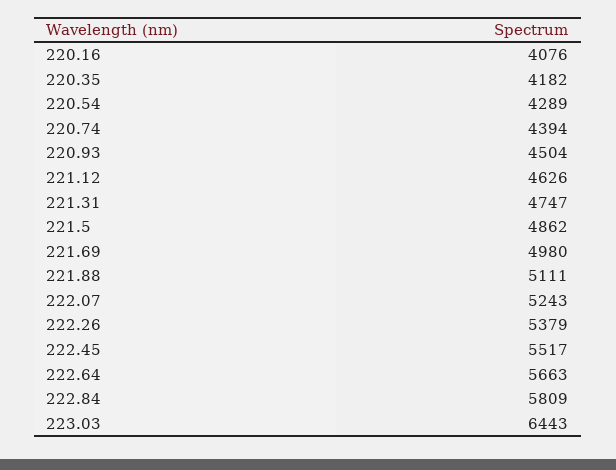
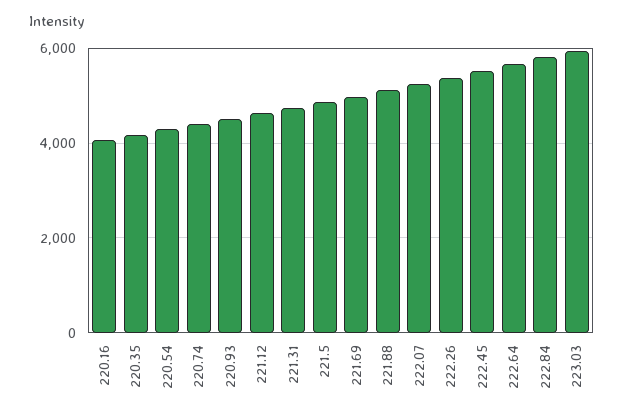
  {
    "220.16": 4076,
    "220.35": 4182,
    "220.54": 4289,
    "220.74": 4394,
    "220.93": 4504,
    "221.12": 4626,
    "221.31": 4747,
    "221.5": 4862,
    "221.69": 4980,
    "221.88": 5111,
    "222.07": 5243,
    "222.26": 5379,
    "222.45": 5517,
    "222.64": 5663,
    "222.84": 5809,
-   "223.03": 6443
+   "223.03": 6000
  }

